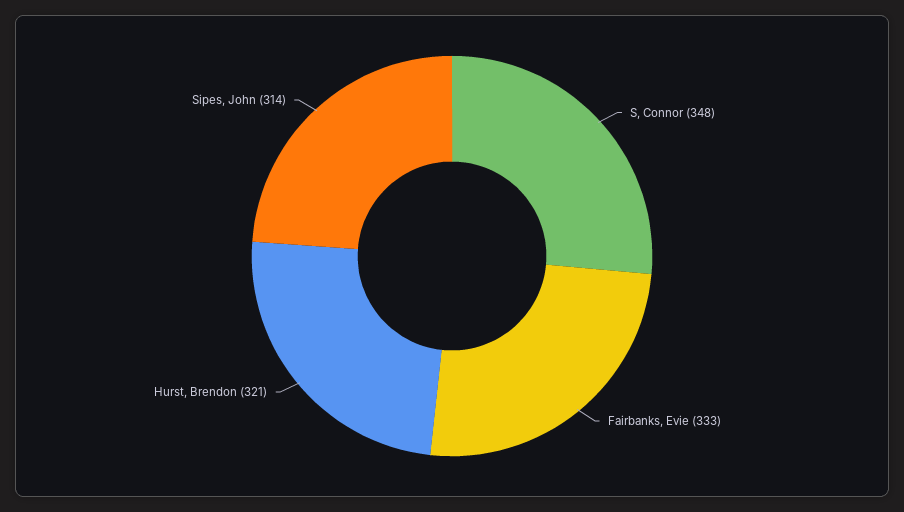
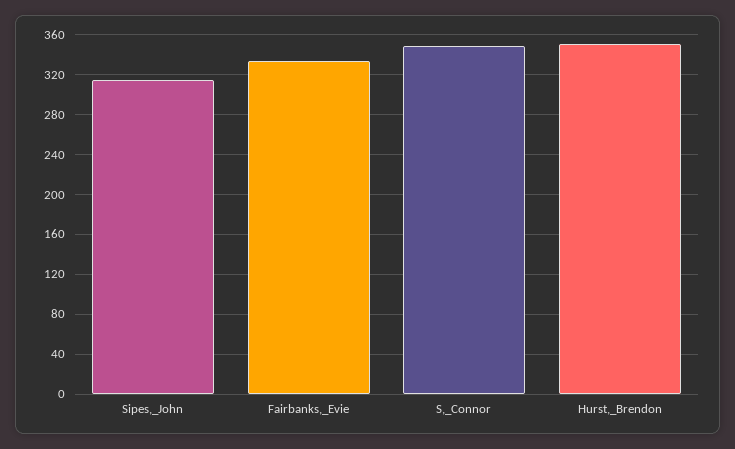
  {
    "S, Connor": 348,
    "Fairbanks, Evie": 333,
-   "Hurst, Brendon": 321,
+   "Hurst, Brendon": 350,
    "Sipes, John": 314
  }

